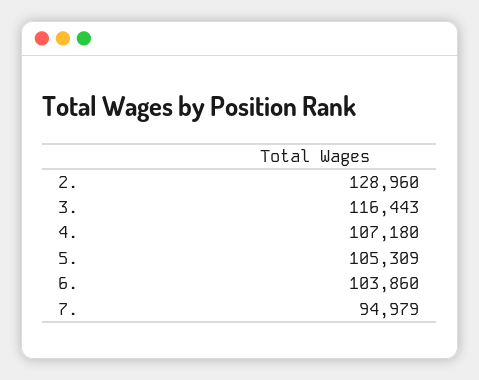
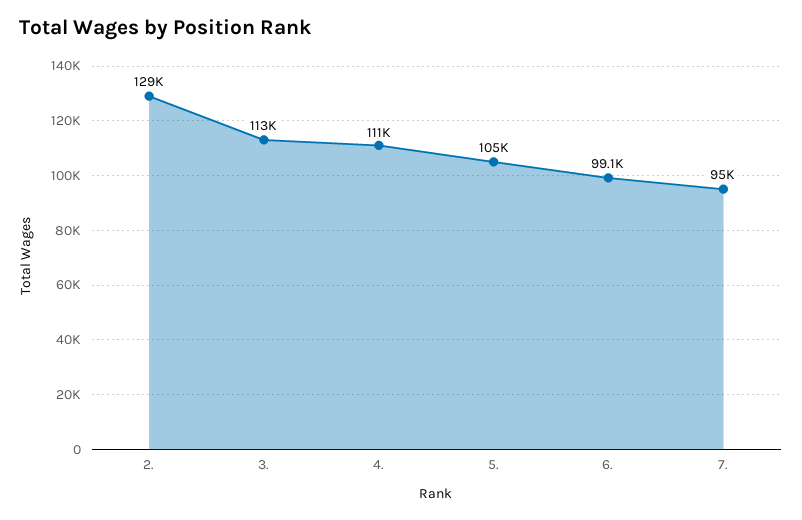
  {
    "2.": 128960,
-   "3.": 116443,
+   "3.": 113000,
-   "4.": 107180,
+   "4.": 111000,
    "5.": 105309,
-   "6.": 103860,
+   "6.": 99100,
    "7.": 94979
  }

